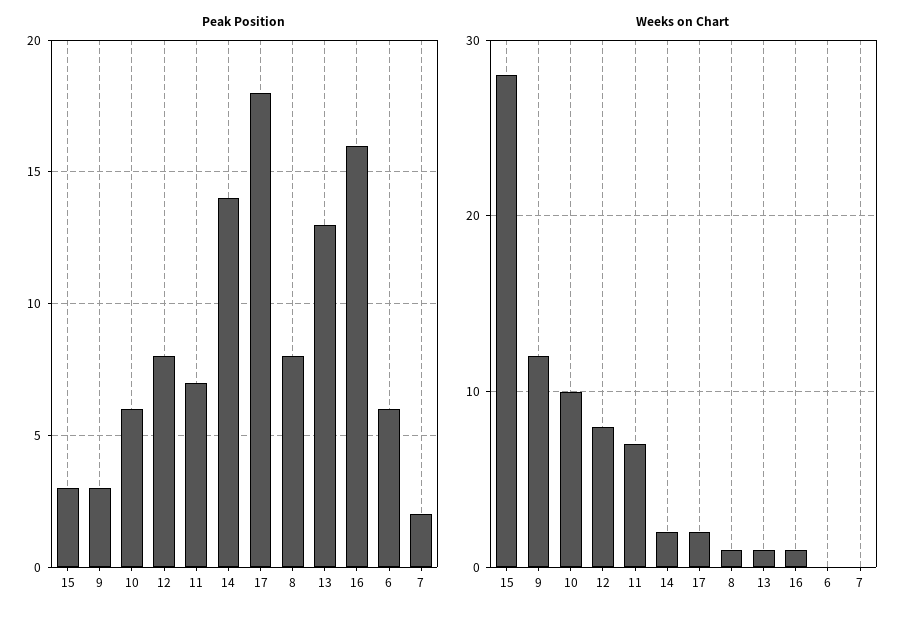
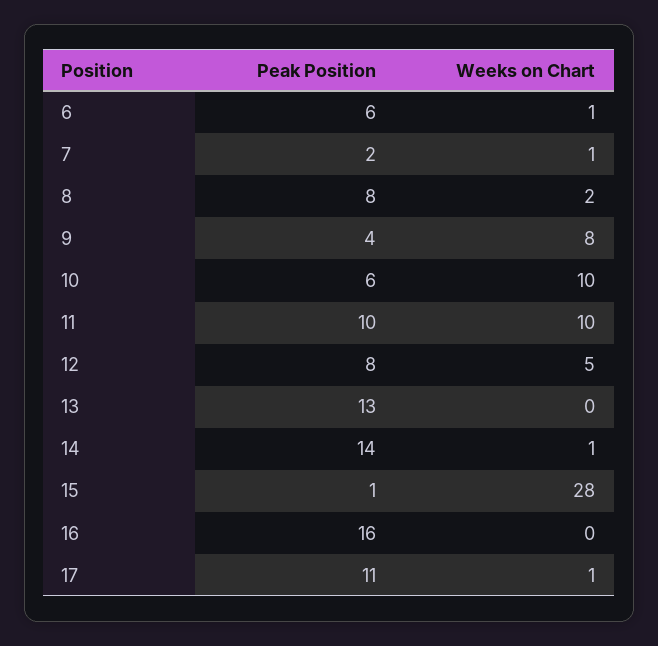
  {
    "Peak Position": {
-     "15": 3,
+     "15": 1,
-     "9": 3,
+     "9": 4,
      "10": 6,
      "12": 8,
-     "11": 7,
+     "11": 10,
      "14": 14,
-     "17": 18,
+     "17": 11,
      "8": 8,
      "13": 13,
      "16": 16,
      "6": 6,
      "7": 2
    },
    "Weeks on Chart": {
      "15": 28,
-     "9": 12,
+     "9": 8,
      "10": 10,
-     "12": 8,
+     "12": 5,
-     "11": 7,
+     "11": 10,
-     "14": 2,
+     "14": 1,
-     "17": 2,
+     "17": 1,
-     "8": 1,
+     "8": 2,
-     "13": 1,
+     "13": 0,
-     "16": 1,
+     "16": 0,
-     "6": 0,
+     "6": 1,
-     "7": 0
+     "7": 1
    }
  }

